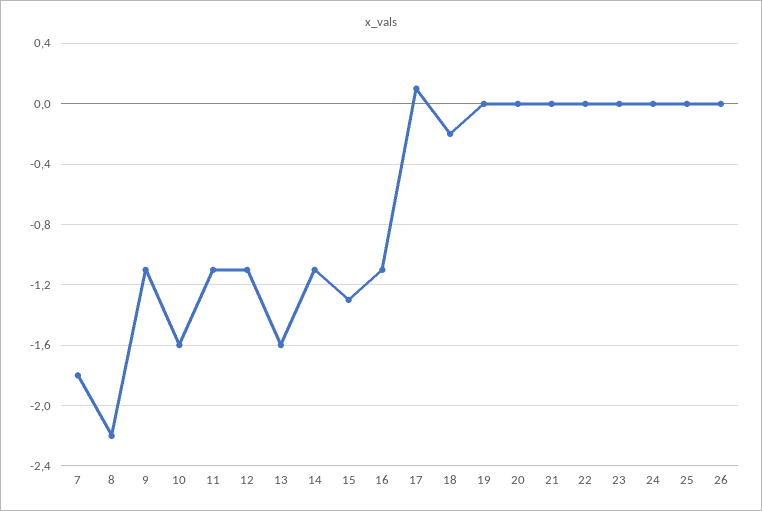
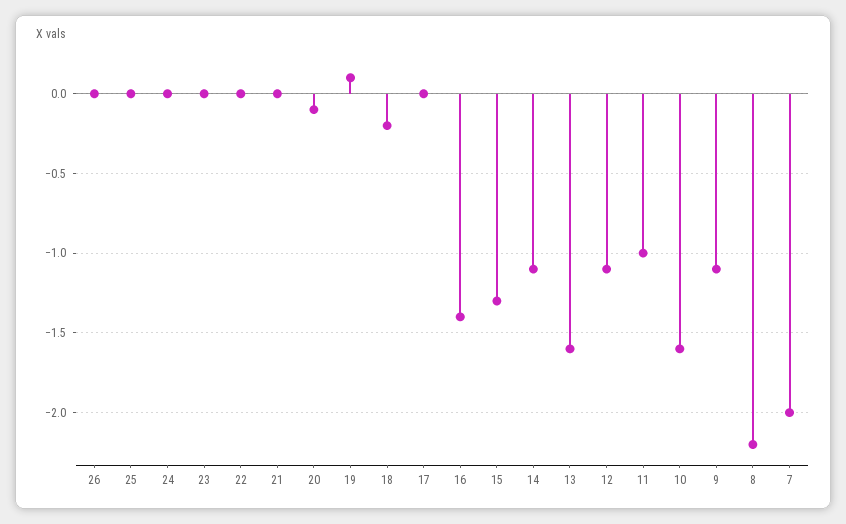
  {
-   "7": -1.8,
+   "7": -2,
    "8": -2.2,
    "9": -1.1,
    "10": -1.6,
-   "11": -1.1,
+   "11": -1,
    "12": -1.1,
    "13": -1.6,
    "14": -1.1,
    "15": -1.3,
-   "16": -1.1,
+   "16": -1.4,
-   "17": 0.1,
+   "17": 0,
    "18": -0.2,
-   "19": 0,
+   "19": 0.1,
-   "20": 0,
+   "20": -0.1,
    "21": 0,
    "22": 0,
    "23": 0,
    "24": 0,
    "25": 0,
    "26": 0
  }

